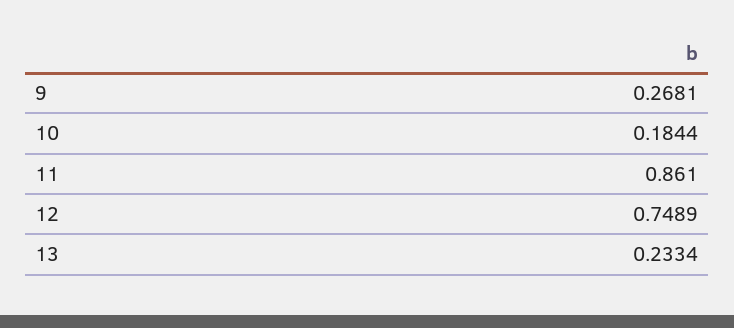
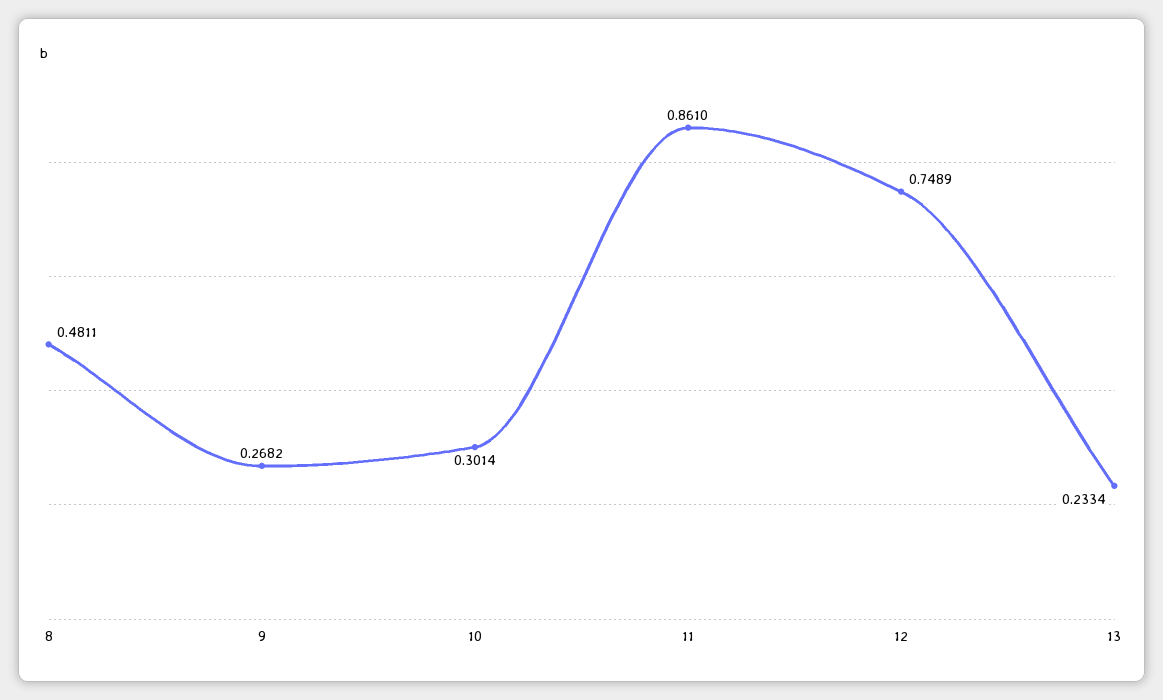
  {
-   "9": 0.2681,
+   "9": 0.2682,
-   "10": 0.1844,
+   "10": 0.3014,
    "11": 0.861,
    "12": 0.7489,
-   "13": 0.2334
+   "13": 0.2334,
+   "8": 0.4811
  }

